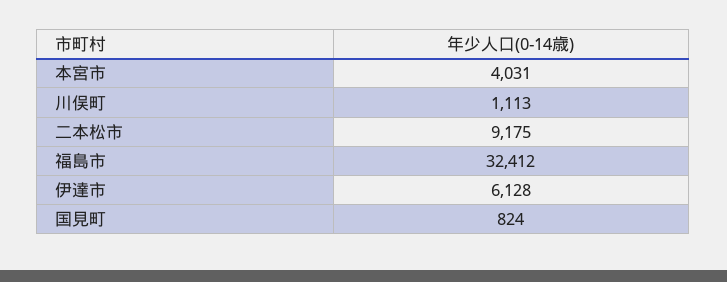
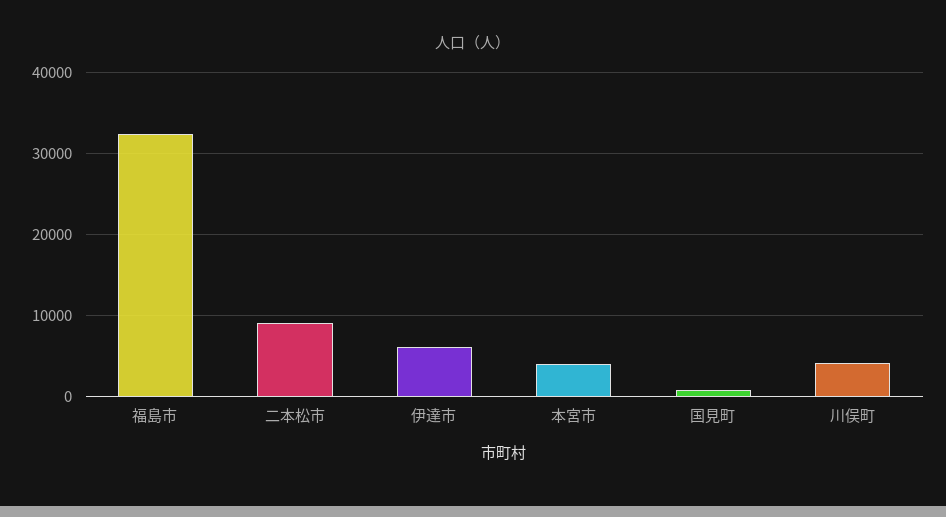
  {
    "本宮市": 4031,
-   "川俣町": 1113,
+   "川俣町": 4000,
    "二本松市": 9175,
    "福島市": 32412,
    "伊達市": 6128,
    "国見町": 824
  }

